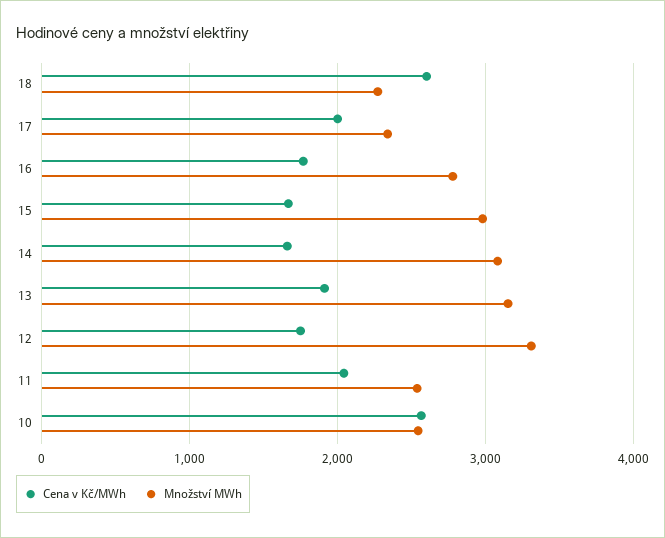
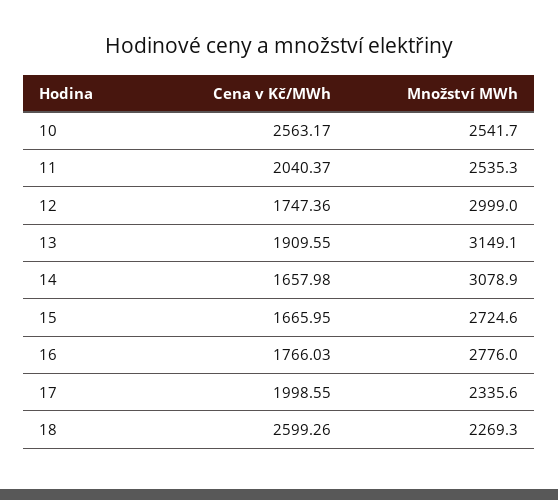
  {
    "Cena v Kč/MWh": {
      "18": 2599.26,
      "17": 1998.55,
      "16": 1766.03,
      "15": 1665.95,
      "14": 1657.98,
      "13": 1909.55,
      "12": 1747.36,
      "11": 2040.37,
      "10": 2563.17
    },
    "Množství MWh": {
      "18": 2269.3,
      "17": 2335.6,
      "16": 2776,
-     "15": 3000,
+     "15": 2724.6,
      "14": 3078.9,
      "13": 3149.1,
-     "12": 3300,
+     "12": 2999,
      "11": 2535.3,
      "10": 2541.7
    }
  }

